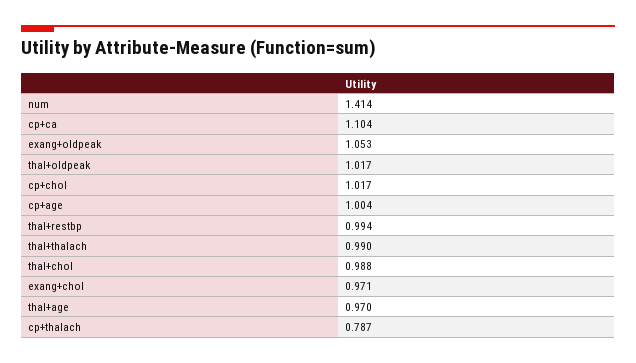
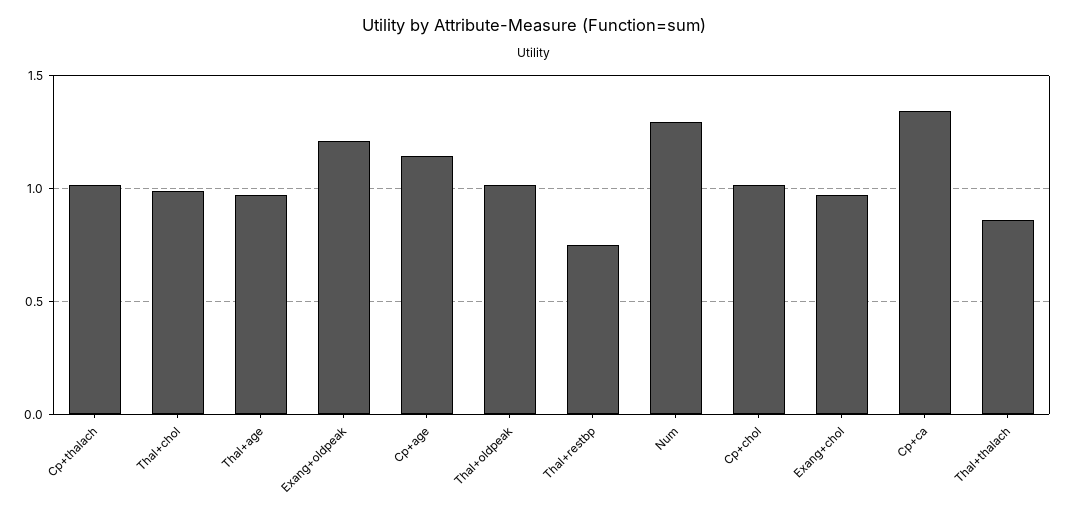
  {
-   "num": 1.414,
+   "num": 1.3,
-   "cp+ca": 1.104,
+   "cp+ca": 1.35,
-   "exang+oldpeak": 1.053,
+   "exang+oldpeak": 1.2,
    "thal+oldpeak": 1.017,
    "cp+chol": 1.017,
-   "cp+age": 1.004,
+   "cp+age": 1.15,
-   "thal+restbp": 0.994,
+   "thal+restbp": 0.75,
-   "thal+thalach": 0.99,
+   "thal+thalach": 0.85,
    "thal+chol": 0.988,
    "exang+chol": 0.971,
    "thal+age": 0.97,
-   "cp+thalach": 0.787
+   "cp+thalach": 1
  }

